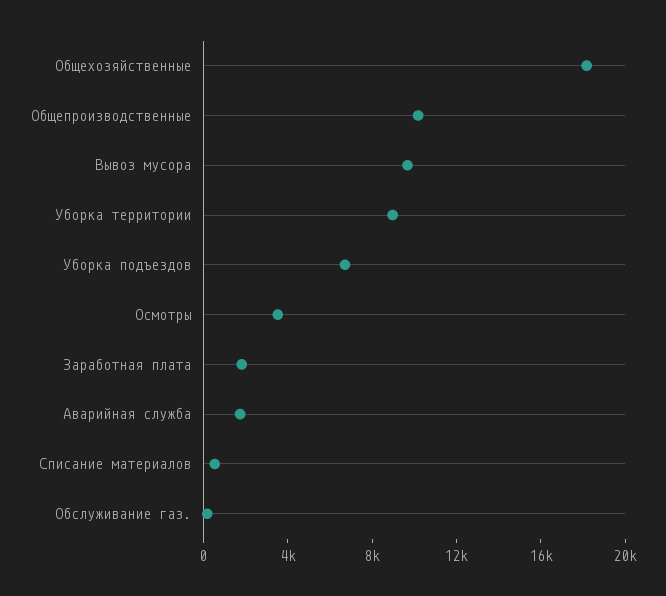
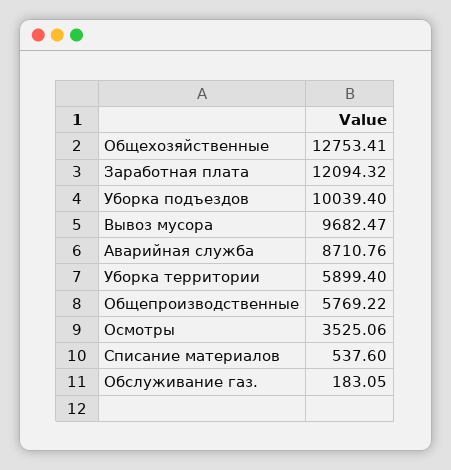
  {
-   "Общехозяйственные": 18000,
+   "Общехозяйственные": 12753.41,
-   "Общепроизводственные": 10000,
+   "Общепроизводственные": 5769.22,
    "Вывоз мусора": 9682.47,
-   "Уборка территории": 9000,
+   "Уборка территории": 5899.4,
-   "Уборка подъездов": 7000,
+   "Уборка подъездов": 10039.4,
    "Осмотры": 3525.06,
-   "Заработная плата": 2000,
+   "Заработная плата": 12094.32,
-   "Аварийная служба": 2000,
+   "Аварийная служба": 8710.76,
    "Списание материалов": 537.6,
    "Обслуживание газ.": 183.05
  }

